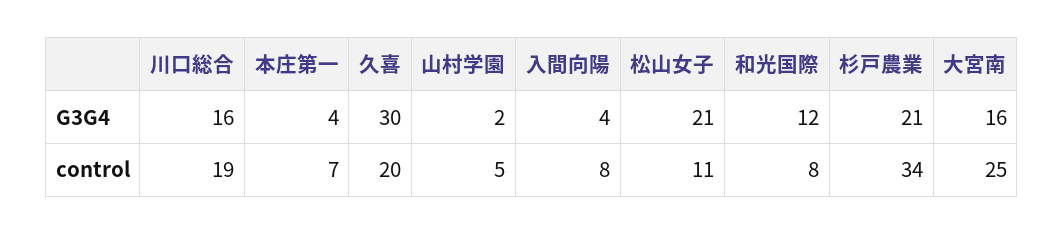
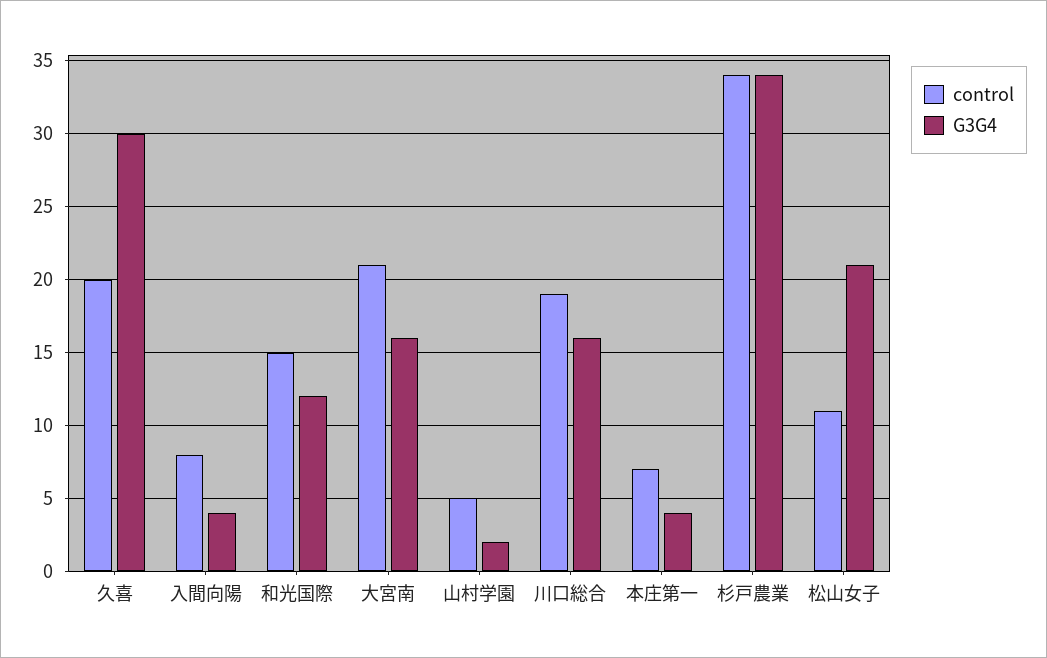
  {
    "G3G4": {
      "川口総合": 16,
      "本庄第一": 4,
      "久喜": 30,
      "山村学園": 2,
      "入間向陽": 4,
      "松山女子": 21,
      "和光国際": 12,
-     "杉戸農業": 21,
+     "杉戸農業": 34,
      "大宮南": 16
    },
    "control": {
      "川口総合": 19,
      "本庄第一": 7,
      "久喜": 20,
      "山村学園": 5,
      "入間向陽": 8,
      "松山女子": 11,
-     "和光国際": 8,
+     "和光国際": 15,
      "杉戸農業": 34,
-     "大宮南": 25
+     "大宮南": 21
    }
  }

